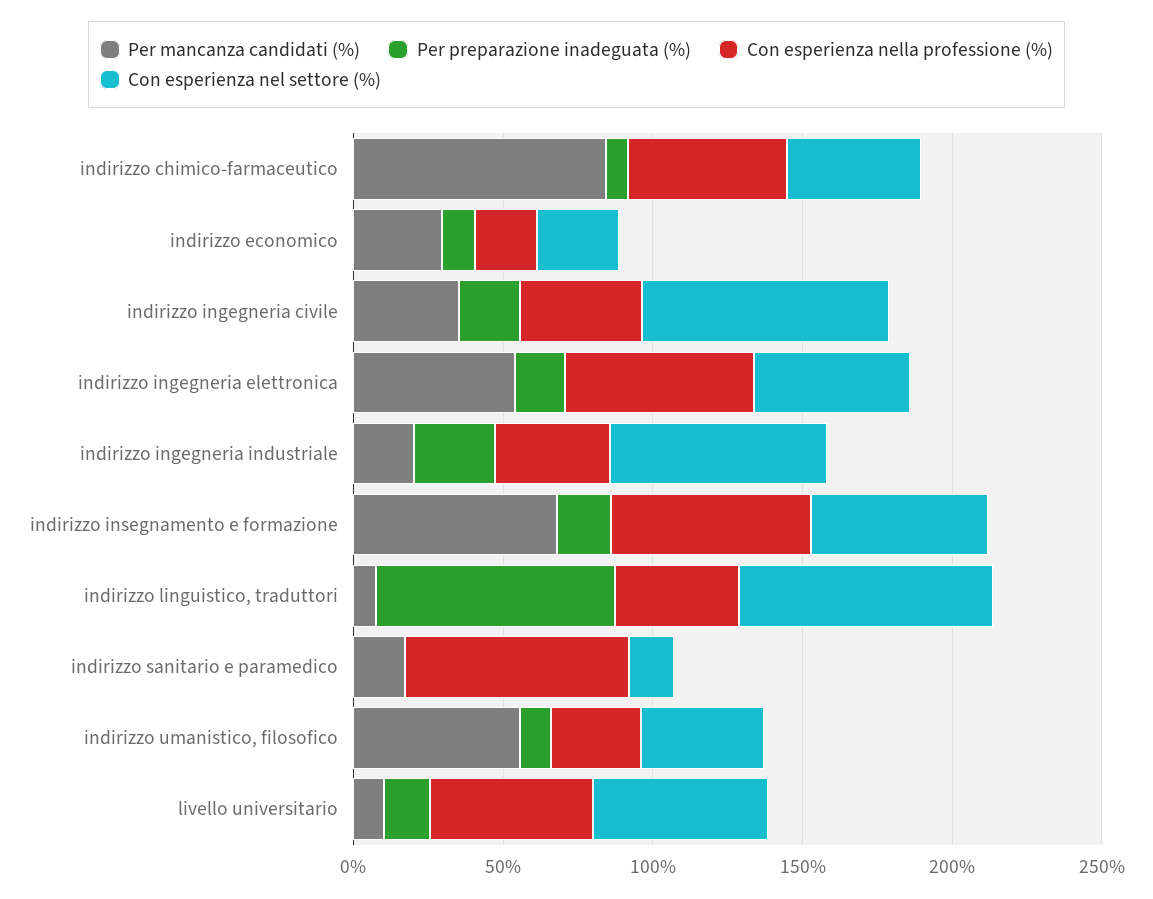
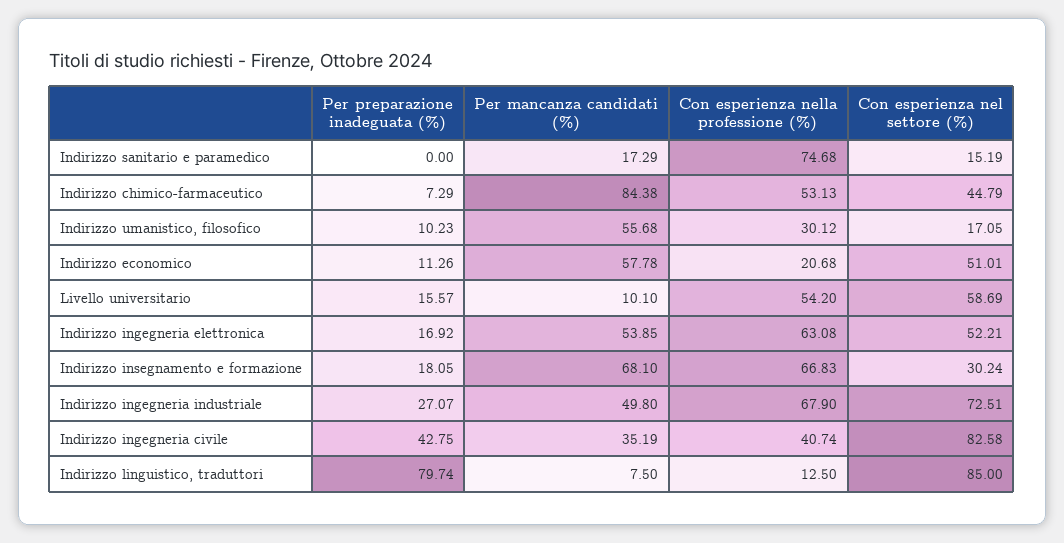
  {
    "Per mancanza candidati (%)": {
      "indirizzo chimico-farmaceutico": 84.38,
-     "indirizzo economico": 30,
+     "indirizzo economico": 57.78,
      "indirizzo ingegneria civile": 35.19,
      "indirizzo ingegneria elettronica": 53.85,
-     "indirizzo ingegneria industriale": 20,
+     "indirizzo ingegneria industriale": 49.8,
      "indirizzo insegnamento e formazione": 68.1,
      "indirizzo linguistico, traduttori": 7.5,
      "indirizzo sanitario e paramedico": 17.29,
      "indirizzo umanistico, filosofico": 55.68,
      "livello universitario": 10.1
    },
    "Per preparazione inadeguata (%)": {
      "indirizzo chimico-farmaceutico": 7.29,
      "indirizzo economico": 11.26,
-     "indirizzo ingegneria civile": 20,
+     "indirizzo ingegneria civile": 42.75,
      "indirizzo ingegneria elettronica": 16.92,
      "indirizzo ingegneria industriale": 27.07,
      "indirizzo insegnamento e formazione": 18.05,
      "indirizzo linguistico, traduttori": 79.74,
      "indirizzo sanitario e paramedico": 0,
      "indirizzo umanistico, filosofico": 10.23,
      "livello universitario": 15.57
    },
    "Con esperienza nella professione (%)": {
      "indirizzo chimico-farmaceutico": 53.13,
      "indirizzo economico": 20.68,
      "indirizzo ingegneria civile": 40.74,
      "indirizzo ingegneria elettronica": 63.08,
-     "indirizzo ingegneria industriale": 40,
+     "indirizzo ingegneria industriale": 67.9,
      "indirizzo insegnamento e formazione": 66.83,
-     "indirizzo linguistico, traduttori": 40,
+     "indirizzo linguistico, traduttori": 12.5,
      "indirizzo sanitario e paramedico": 74.68,
      "indirizzo umanistico, filosofico": 30.12,
      "livello universitario": 54.2
    },
    "Con esperienza nel settore (%)": {
      "indirizzo chimico-farmaceutico": 44.79,
-     "indirizzo economico": 30,
+     "indirizzo economico": 51.01,
      "indirizzo ingegneria civile": 82.58,
      "indirizzo ingegneria elettronica": 52.21,
      "indirizzo ingegneria industriale": 72.51,
-     "indirizzo insegnamento e formazione": 60,
+     "indirizzo insegnamento e formazione": 30.24,
      "indirizzo linguistico, traduttori": 85,
      "indirizzo sanitario e paramedico": 15.19,
-     "indirizzo umanistico, filosofico": 40,
+     "indirizzo umanistico, filosofico": 17.05,
      "livello universitario": 58.69
    }
  }

